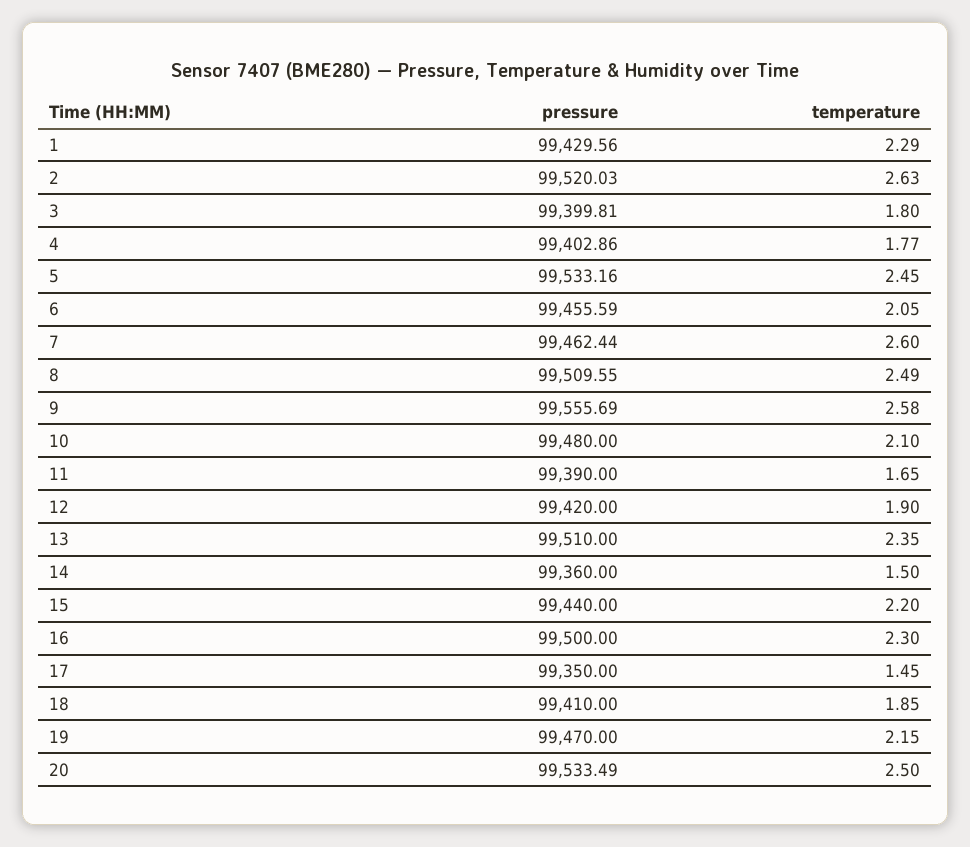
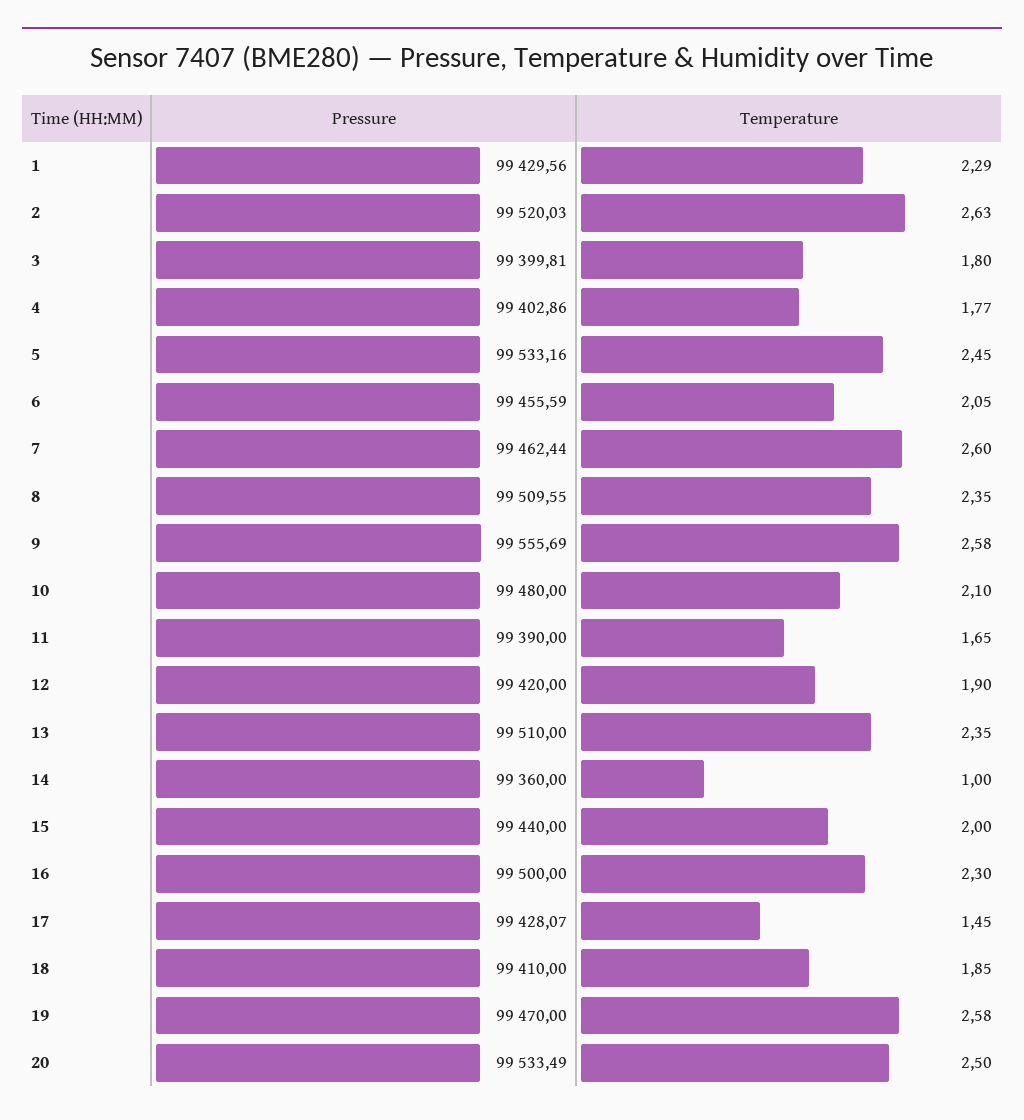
  {
    "pressure": {
      "1": 99429.56,
      "2": 99520.03,
      "3": 99399.81,
      "4": 99402.86,
      "5": 99533.16,
      "6": 99455.59,
      "7": 99462.44,
      "8": 99509.55,
      "9": 99555.69,
      "10": 99480,
      "11": 99390,
      "12": 99420,
      "13": 99510,
      "14": 99360,
      "15": 99440,
      "16": 99500,
-     "17": 99350,
+     "17": 99428.07,
      "18": 99410,
      "19": 99470,
      "20": 99533.49
    },
    "temperature": {
      "1": 2.29,
      "2": 2.63,
      "3": 1.8,
      "4": 1.77,
      "5": 2.45,
      "6": 2.05,
      "7": 2.6,
-     "8": 2.49,
+     "8": 2.35,
      "9": 2.58,
      "10": 2.1,
      "11": 1.65,
      "12": 1.9,
      "13": 2.35,
-     "14": 1.5,
+     "14": 1,
-     "15": 2.2,
+     "15": 2,
      "16": 2.3,
      "17": 1.45,
      "18": 1.85,
-     "19": 2.15,
+     "19": 2.58,
      "20": 2.5
    }
  }

